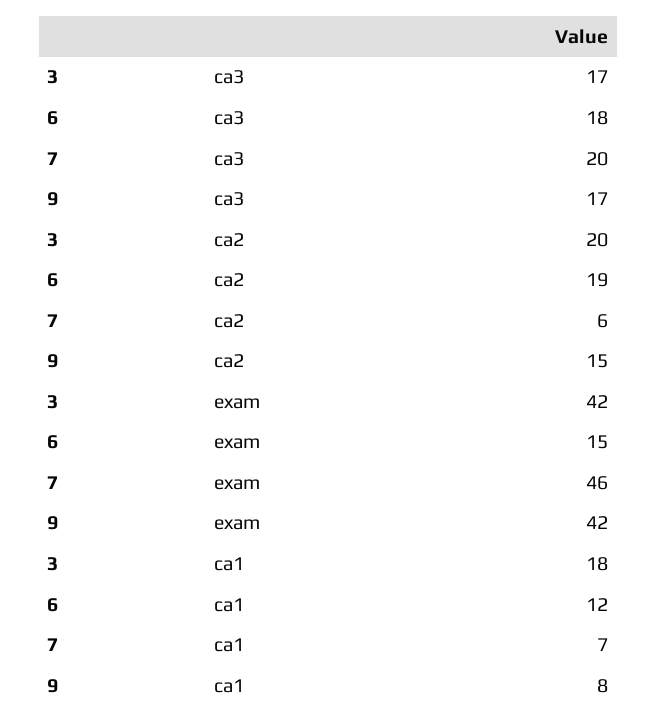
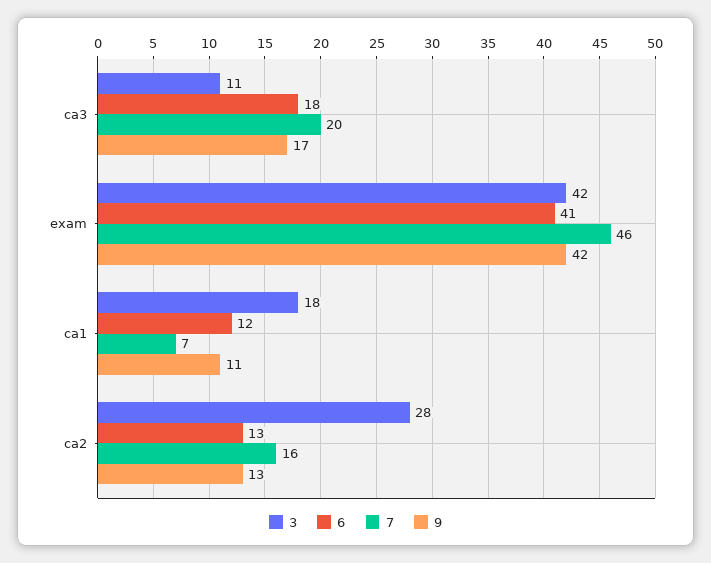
  {
    "3": {
-     "ca3": 17,
+     "ca3": 11,
-     "ca2": 20,
+     "ca2": 28,
      "exam": 42,
      "ca1": 18
    },
    "6": {
      "ca3": 18,
-     "ca2": 19,
+     "ca2": 13,
-     "exam": 15,
+     "exam": 41,
      "ca1": 12
    },
    "7": {
      "ca3": 20,
-     "ca2": 6,
+     "ca2": 16,
      "exam": 46,
      "ca1": 7
    },
    "9": {
      "ca3": 17,
-     "ca2": 15,
+     "ca2": 13,
      "exam": 42,
-     "ca1": 8
+     "ca1": 11
    }
  }

